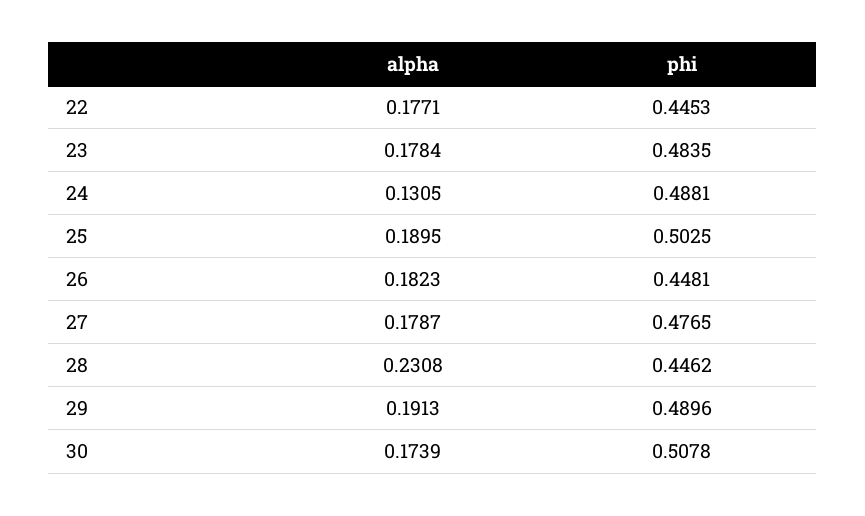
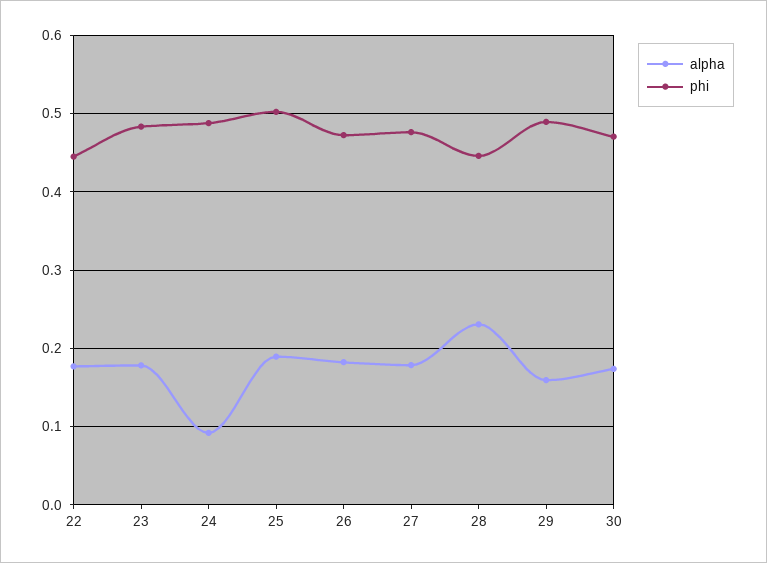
  {
    "alpha": {
      "22": 0.1771,
      "23": 0.1784,
-     "24": 0.1305,
+     "24": 0.09,
      "25": 0.1895,
      "26": 0.1823,
      "27": 0.1787,
      "28": 0.2308,
-     "29": 0.1913,
+     "29": 0.16,
      "30": 0.1739
    },
    "phi": {
      "22": 0.4453,
      "23": 0.4835,
      "24": 0.4881,
      "25": 0.5025,
-     "26": 0.4481,
+     "26": 0.47,
      "27": 0.4765,
      "28": 0.4462,
      "29": 0.4896,
-     "30": 0.5078
+     "30": 0.47
    }
  }

